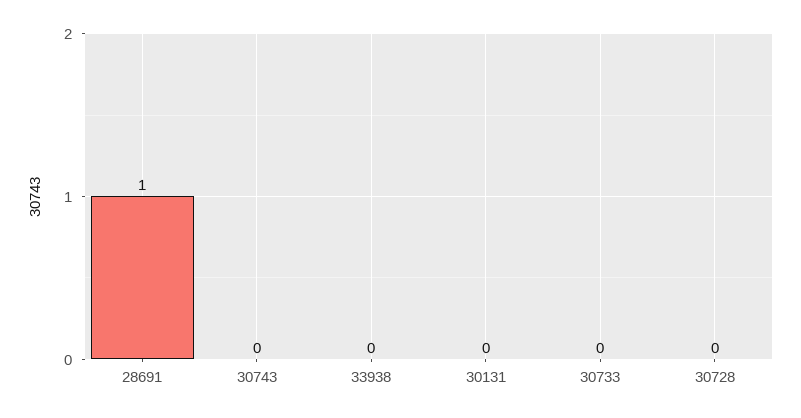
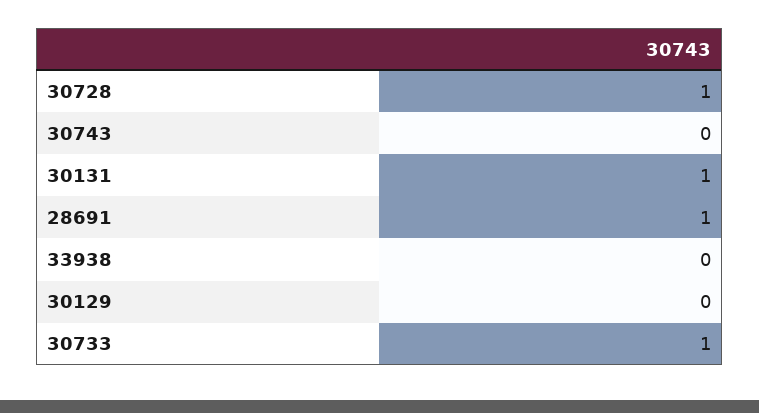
  {
    "28691": 1,
    "30743": 0,
    "33938": 0,
-   "30131": 0,
+   "30131": 1,
-   "30733": 0,
+   "30733": 1,
-   "30728": 0
+   "30728": 1,
+   "30129": 0
  }

